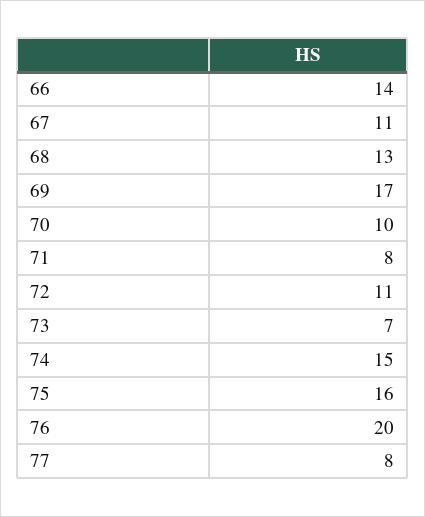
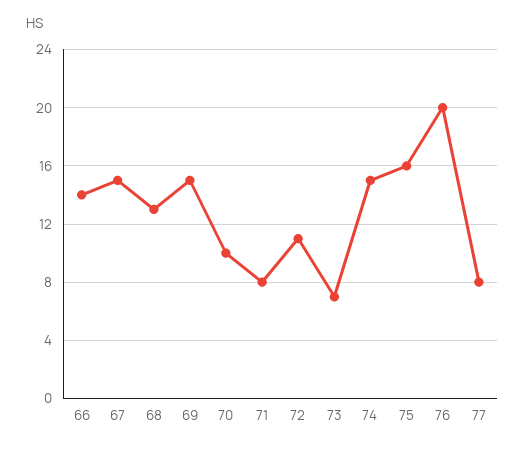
  {
    "66": 14,
-   "67": 11,
+   "67": 15,
    "68": 13,
-   "69": 17,
+   "69": 15,
    "70": 10,
    "71": 8,
    "72": 11,
    "73": 7,
    "74": 15,
    "75": 16,
    "76": 20,
    "77": 8
  }

